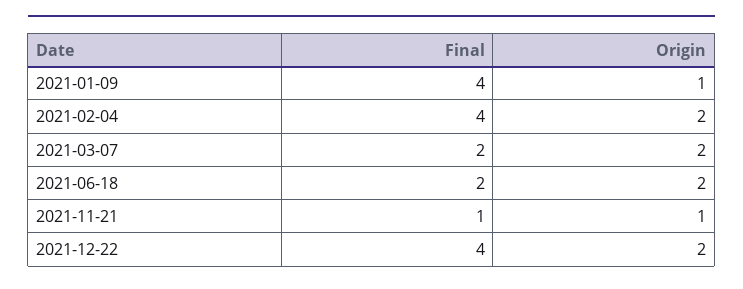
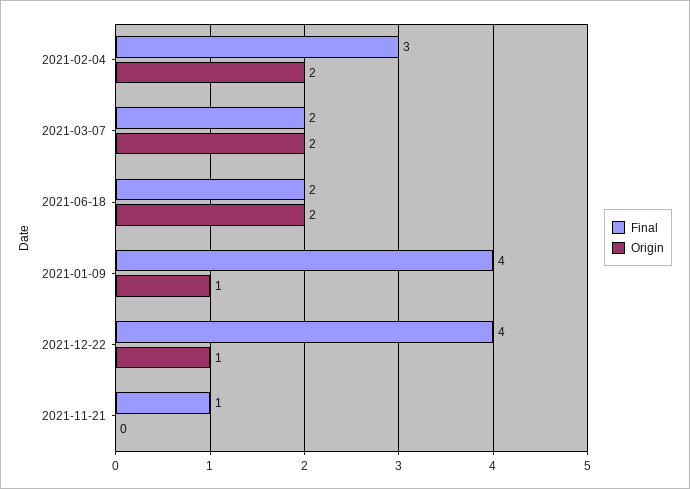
  {
    "Final": {
      "2021-01-09": 4,
-     "2021-02-04": 4,
+     "2021-02-04": 3,
      "2021-03-07": 2,
      "2021-06-18": 2,
      "2021-11-21": 1,
      "2021-12-22": 4
    },
    "Origin": {
      "2021-01-09": 1,
      "2021-02-04": 2,
      "2021-03-07": 2,
      "2021-06-18": 2,
-     "2021-11-21": 1,
+     "2021-11-21": 0,
-     "2021-12-22": 2
+     "2021-12-22": 1
    }
  }

